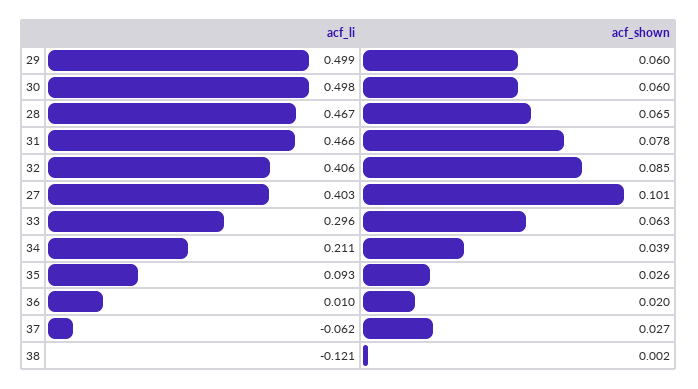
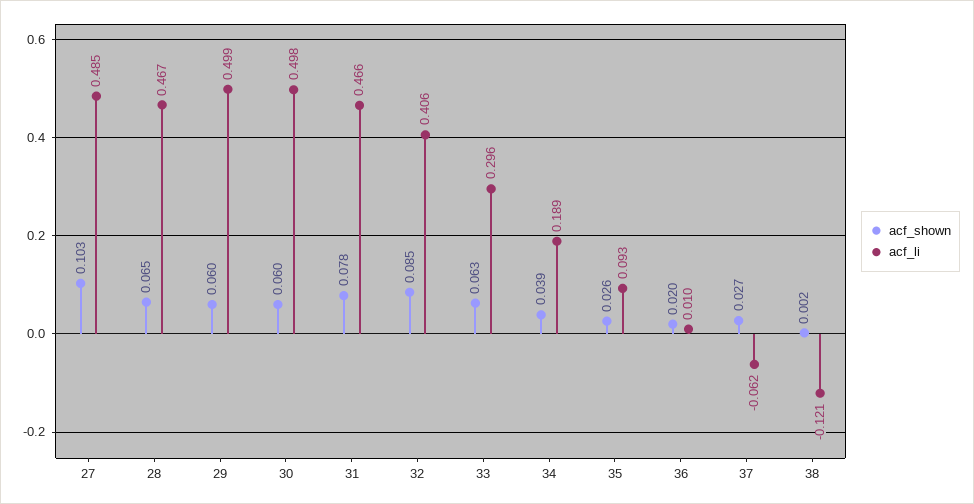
  {
    "acf_li": {
      "29": 0.499,
      "30": 0.498,
      "28": 0.467,
      "31": 0.466,
      "32": 0.406,
-     "27": 0.403,
+     "27": 0.485,
      "33": 0.296,
-     "34": 0.211,
+     "34": 0.189,
      "35": 0.093,
      "36": 0.01,
      "37": -0.062,
      "38": -0.121
    },
    "acf_shown": {
      "29": 0.06,
      "30": 0.06,
      "28": 0.065,
      "31": 0.078,
      "32": 0.085,
-     "27": 0.101,
+     "27": 0.103,
      "33": 0.063,
      "34": 0.039,
      "35": 0.026,
      "36": 0.02,
      "37": 0.027,
      "38": 0.002
    }
  }

